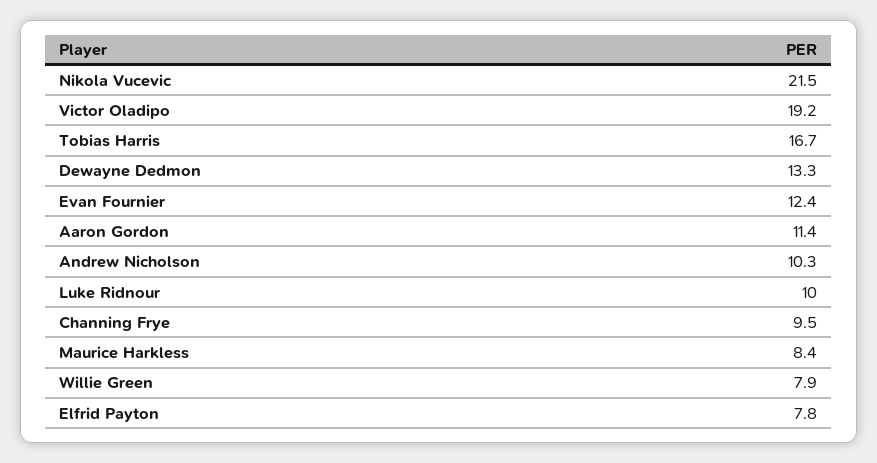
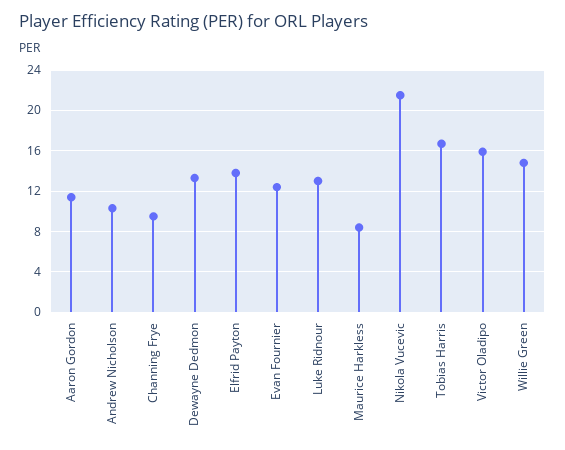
  {
    "Nikola Vucevic": 21.5,
-   "Victor Oladipo": 19.2,
+   "Victor Oladipo": 16,
    "Tobias Harris": 16.7,
    "Dewayne Dedmon": 13.3,
    "Evan Fournier": 12.4,
    "Aaron Gordon": 11.4,
    "Andrew Nicholson": 10.3,
-   "Luke Ridnour": 10,
+   "Luke Ridnour": 13,
    "Channing Frye": 9.5,
    "Maurice Harkless": 8.4,
-   "Willie Green": 7.9,
+   "Willie Green": 15,
-   "Elfrid Payton": 7.8
+   "Elfrid Payton": 14
  }

